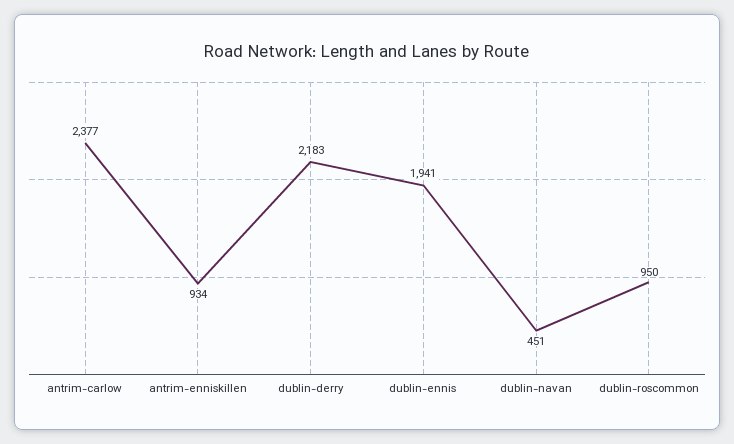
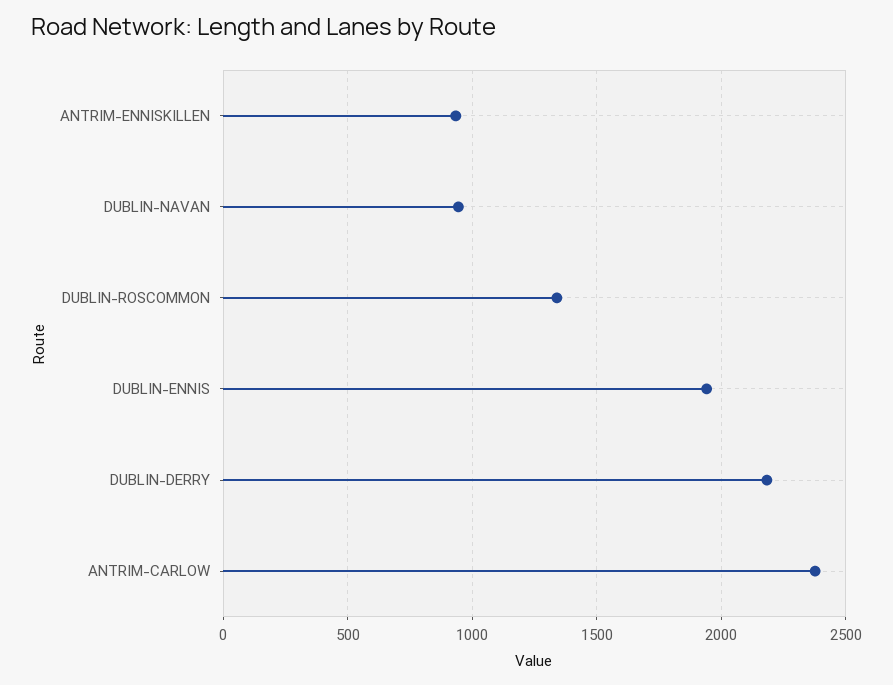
  {
    "antrim-carlow": 2377,
    "antrim-enniskillen": 934,
    "dublin-derry": 2183,
    "dublin-ennis": 1941,
-   "dublin-navan": 451,
+   "dublin-navan": 950,
-   "dublin-roscommon": 950
+   "dublin-roscommon": 1350
  }

